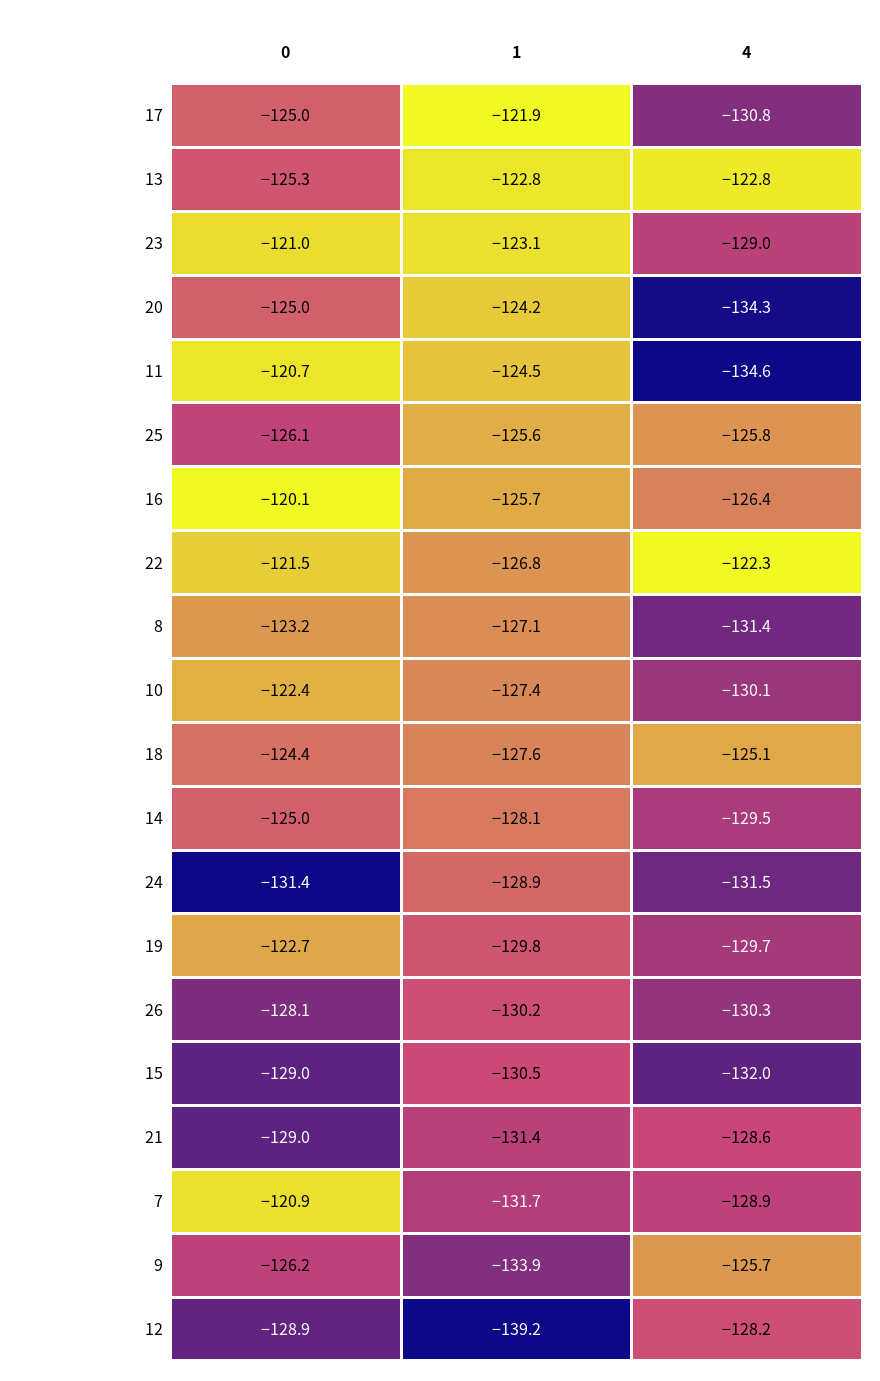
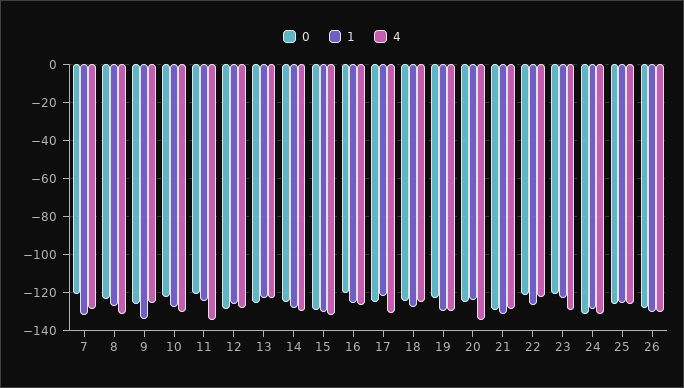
  {
    "0": {
      "17": -125,
      "13": -125.3,
      "23": -121,
      "20": -125,
      "11": -120.7,
      "25": -126.1,
      "16": -120.1,
      "22": -121.5,
      "8": -123.2,
      "10": -122.4,
      "18": -124.4,
      "14": -125,
      "24": -131.4,
      "19": -122.7,
      "26": -128.1,
      "15": -129,
      "21": -129,
      "7": -120.9,
      "9": -126.2,
      "12": -128.9
    },
    "1": {
      "17": -121.9,
      "13": -122.8,
      "23": -123.1,
      "20": -124.2,
      "11": -124.5,
      "25": -125.6,
      "16": -125.7,
      "22": -126.8,
      "8": -127.1,
      "10": -127.4,
      "18": -127.6,
      "14": -128.1,
      "24": -128.9,
      "19": -129.8,
      "26": -130.2,
      "15": -130.5,
      "21": -131.4,
      "7": -131.7,
      "9": -133.9,
-     "12": -139.2
+     "12": -125
    },
    "4": {
      "17": -130.8,
      "13": -122.8,
      "23": -129,
      "20": -134.3,
      "11": -134.6,
      "25": -125.8,
      "16": -126.4,
      "22": -122.3,
      "8": -131.4,
      "10": -130.1,
      "18": -125.1,
      "14": -129.5,
      "24": -131.5,
      "19": -129.7,
      "26": -130.3,
      "15": -132,
      "21": -128.6,
      "7": -128.9,
      "9": -125.7,
      "12": -128.2
    }
  }

